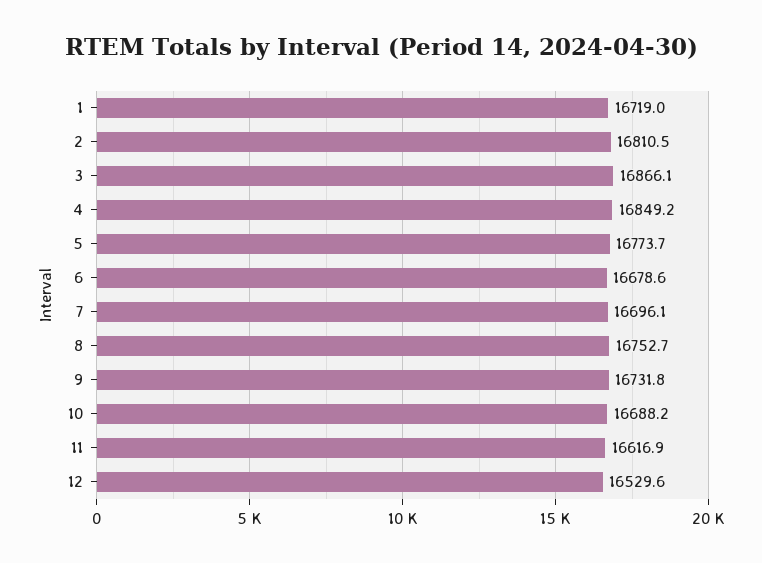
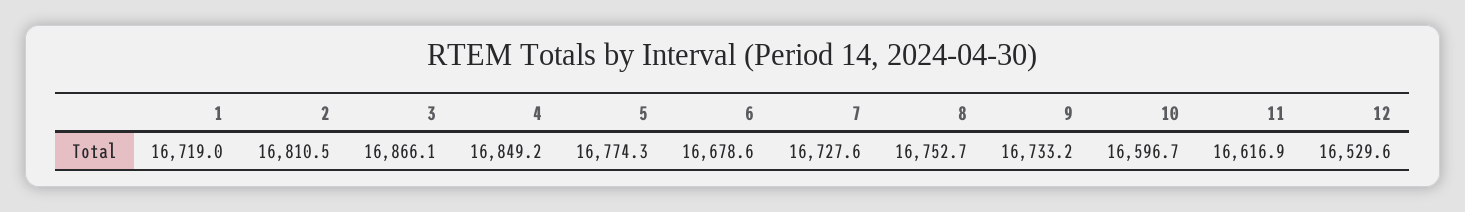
  {
    "1": 16719,
    "2": 16810.5,
    "3": 16866.1,
    "4": 16849.2,
-   "5": 16773.7,
+   "5": 16774.3,
    "6": 16678.6,
-   "7": 16696.1,
+   "7": 16727.6,
    "8": 16752.7,
-   "9": 16731.8,
+   "9": 16733.2,
-   "10": 16688.2,
+   "10": 16596.7,
    "11": 16616.9,
    "12": 16529.6
  }

